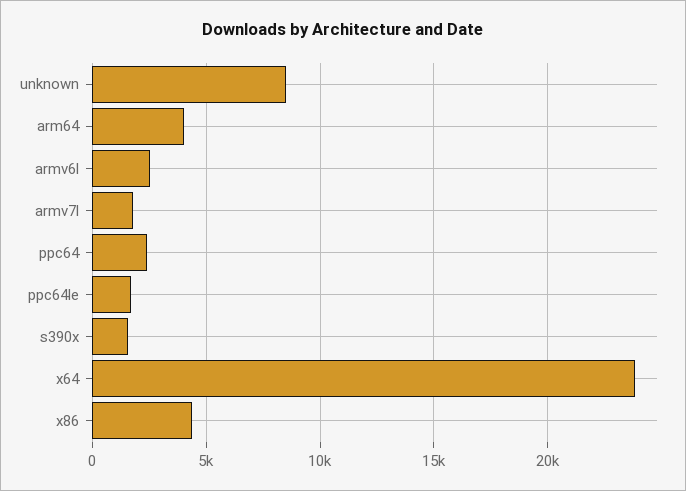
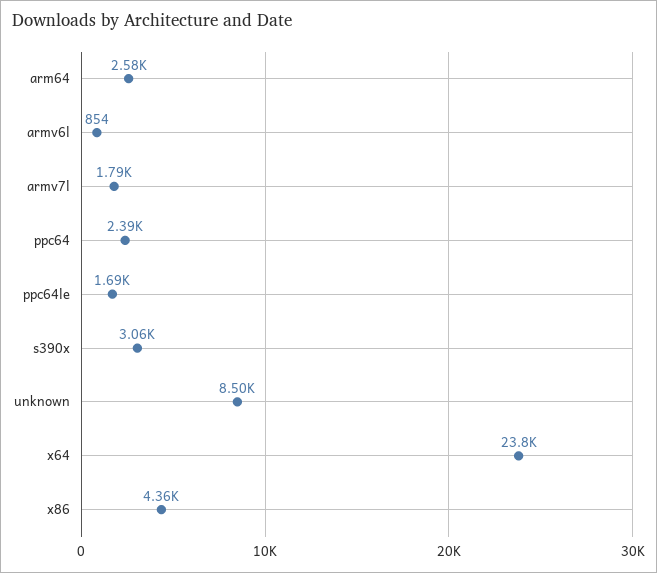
  {
    "unknown": 8500,
-   "arm64": 4000,
+   "arm64": 2580,
-   "armv6l": 2500,
+   "armv6l": 854,
    "armv7l": 1790,
    "ppc64": 2390,
    "ppc64le": 1690,
-   "s390x": 1500,
+   "s390x": 3060,
    "x64": 23800,
    "x86": 4360
  }

